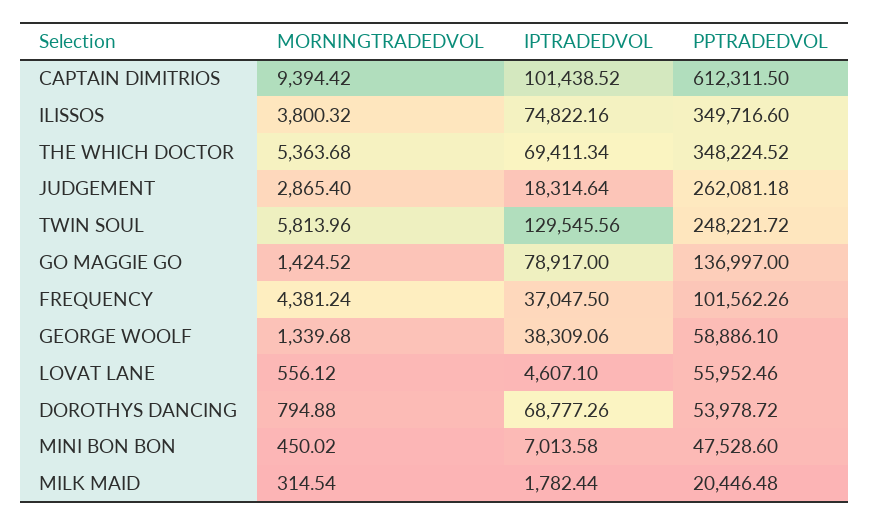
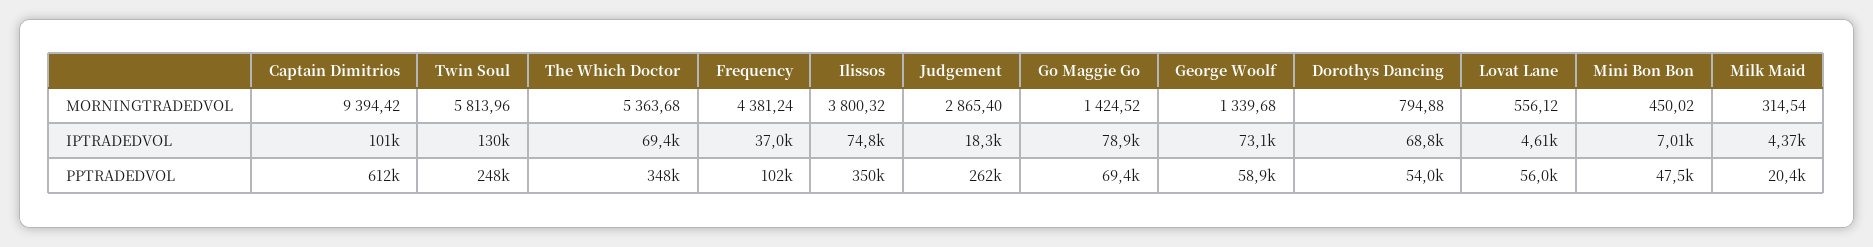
  {
    "MORNINGTRADEDVOL": {
      "CAPTAIN DIMITRIOS": 9394.42,
      "ILISSOS": 3800.32,
      "THE WHICH DOCTOR": 5363.68,
      "JUDGEMENT": 2865.4,
      "TWIN SOUL": 5813.96,
      "GO MAGGIE GO": 1424.52,
      "FREQUENCY": 4381.24,
      "GEORGE WOOLF": 1339.68,
      "LOVAT LANE": 556.12,
      "DOROTHYS DANCING": 794.88,
      "MINI BON BON": 450.02,
      "MILK MAID": 314.54
    },
    "IPTRADEDVOL": {
      "CAPTAIN DIMITRIOS": 101438.52,
      "ILISSOS": 74822.16,
      "THE WHICH DOCTOR": 69411.34,
      "JUDGEMENT": 18314.64,
      "TWIN SOUL": 129545.56,
      "GO MAGGIE GO": 78917,
      "FREQUENCY": 37047.5,
-     "GEORGE WOOLF": 38309.06,
+     "GEORGE WOOLF": 73100,
      "LOVAT LANE": 4607.1,
      "DOROTHYS DANCING": 68777.26,
      "MINI BON BON": 7013.58,
-     "MILK MAID": 1782.44
+     "MILK MAID": 4370
    },
    "PPTRADEDVOL": {
      "CAPTAIN DIMITRIOS": 612311.5,
      "ILISSOS": 349716.6,
      "THE WHICH DOCTOR": 348224.52,
      "JUDGEMENT": 262081.18,
      "TWIN SOUL": 248221.72,
-     "GO MAGGIE GO": 136997,
+     "GO MAGGIE GO": 69400,
      "FREQUENCY": 101562.26,
      "GEORGE WOOLF": 58886.1,
      "LOVAT LANE": 55952.46,
      "DOROTHYS DANCING": 53978.72,
      "MINI BON BON": 47528.6,
      "MILK MAID": 20446.48
    }
  }

